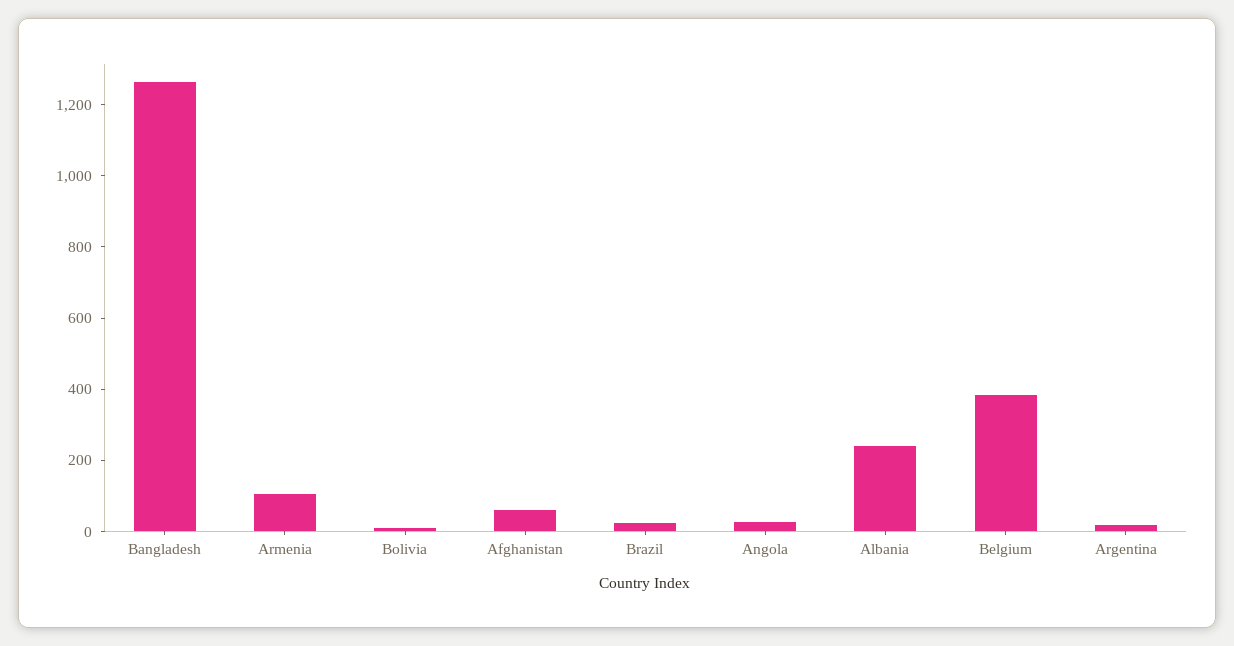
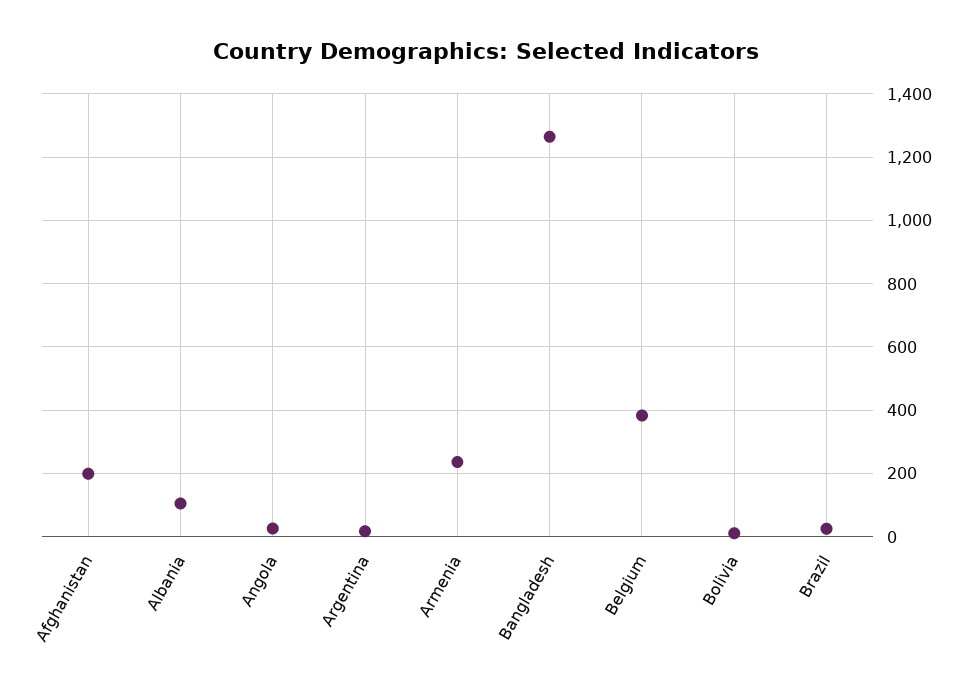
  {
    "Bangladesh": 1260,
-   "Armenia": 100,
+   "Armenia": 240,
    "Bolivia": 20,
-   "Afghanistan": 50,
+   "Afghanistan": 200,
    "Brazil": 20,
    "Angola": 20,
-   "Albania": 250,
+   "Albania": 100,
    "Belgium": 380,
    "Argentina": 20
  }

